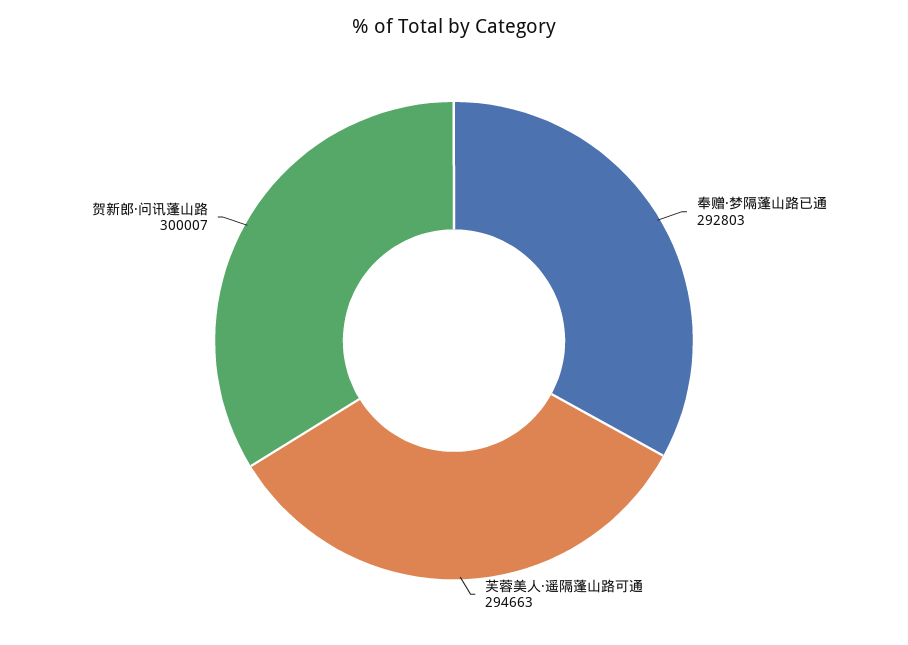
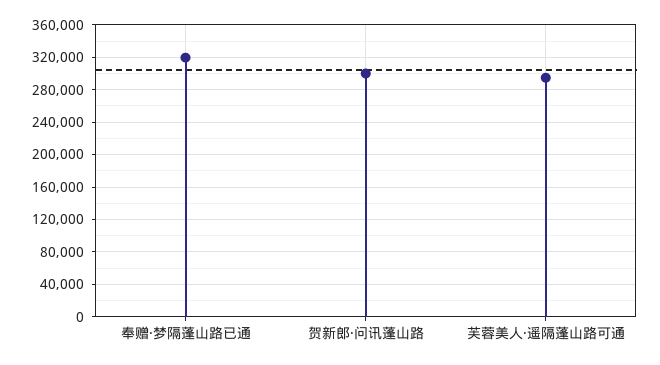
  {
-   "奉赠·梦隔蓬山路已通": 292803,
+   "奉赠·梦隔蓬山路已通": 320000,
    "芙蓉美人·遥隔蓬山路可通": 294663,
    "贺新郎·问讯蓬山路": 300007
  }

